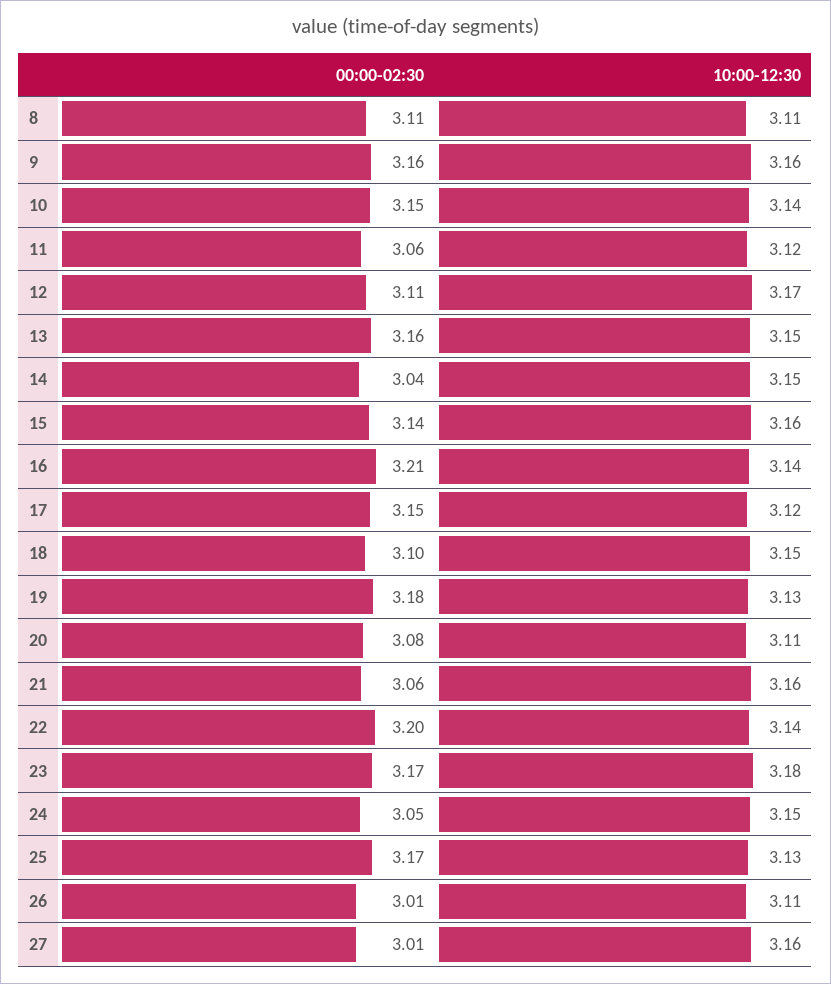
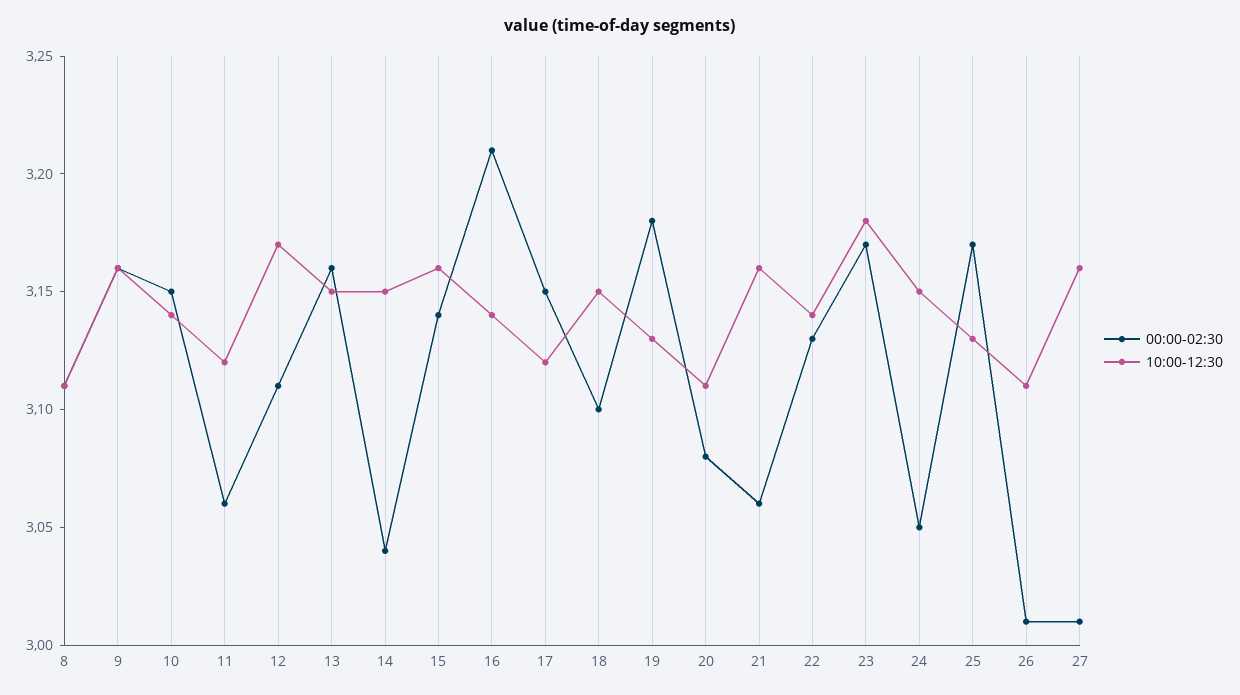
  {
    "00:00-02:30": {
      "8": 3.11,
      "9": 3.16,
      "10": 3.15,
      "11": 3.06,
      "12": 3.11,
      "13": 3.16,
      "14": 3.04,
      "15": 3.14,
      "16": 3.21,
      "17": 3.15,
      "18": 3.1,
      "19": 3.18,
      "20": 3.08,
      "21": 3.06,
-     "22": 3.2,
+     "22": 3.13,
      "23": 3.17,
      "24": 3.05,
      "25": 3.17,
      "26": 3.01,
      "27": 3.01
    },
    "10:00-12:30": {
      "8": 3.11,
      "9": 3.16,
      "10": 3.14,
      "11": 3.12,
      "12": 3.17,
      "13": 3.15,
      "14": 3.15,
      "15": 3.16,
      "16": 3.14,
      "17": 3.12,
      "18": 3.15,
      "19": 3.13,
      "20": 3.11,
      "21": 3.16,
      "22": 3.14,
      "23": 3.18,
      "24": 3.15,
      "25": 3.13,
      "26": 3.11,
      "27": 3.16
    }
  }

